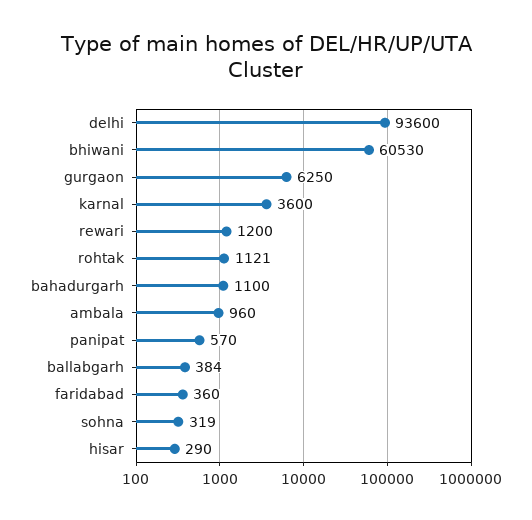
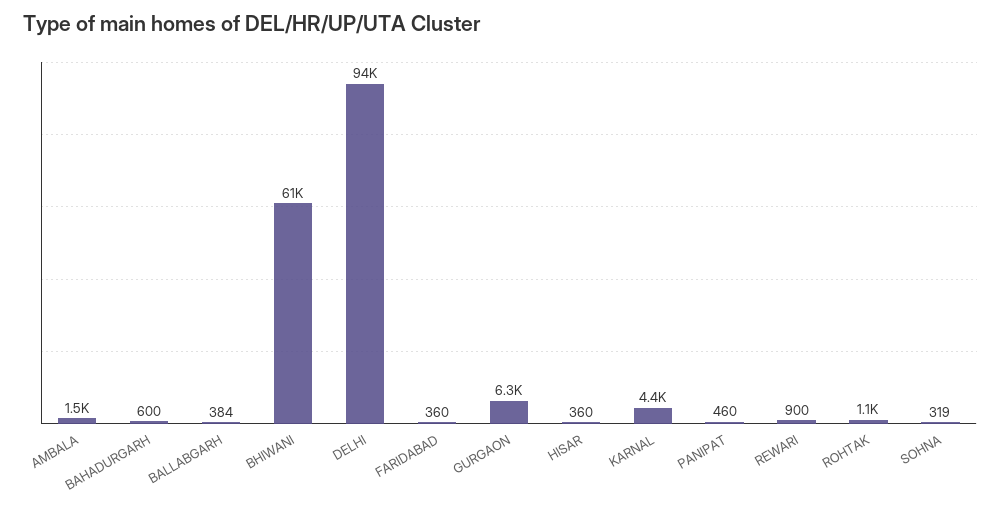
  {
    "delhi": 93600,
    "bhiwani": 60530,
    "gurgaon": 6250,
-   "karnal": 3600,
+   "karnal": 4400,
-   "rewari": 1200,
+   "rewari": 900,
    "rohtak": 1121,
-   "bahadurgarh": 1100,
+   "bahadurgarh": 600,
-   "ambala": 960,
+   "ambala": 1500,
-   "panipat": 570,
+   "panipat": 460,
    "ballabgarh": 384,
    "faridabad": 360,
    "sohna": 319,
-   "hisar": 290
+   "hisar": 360
  }

